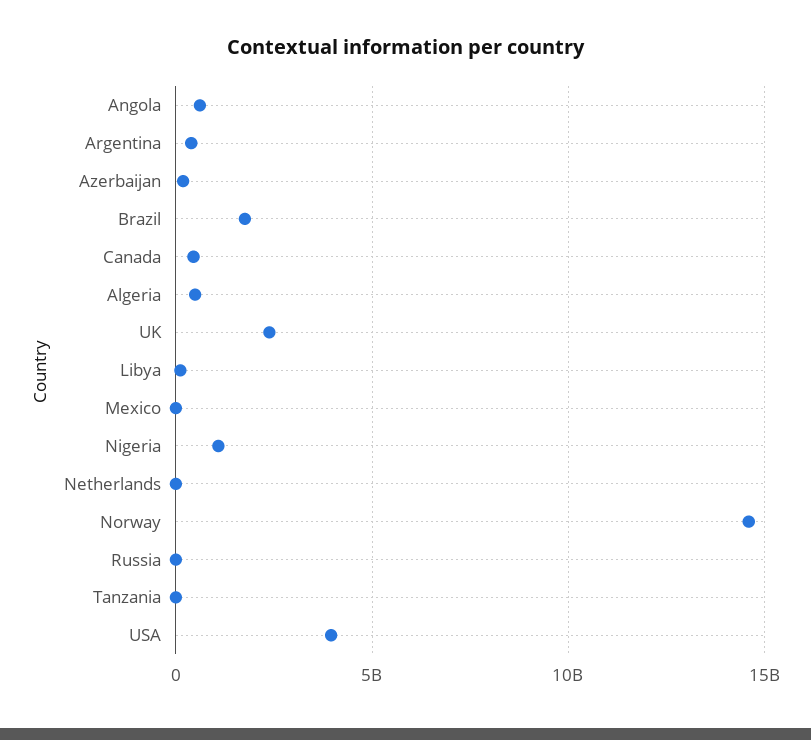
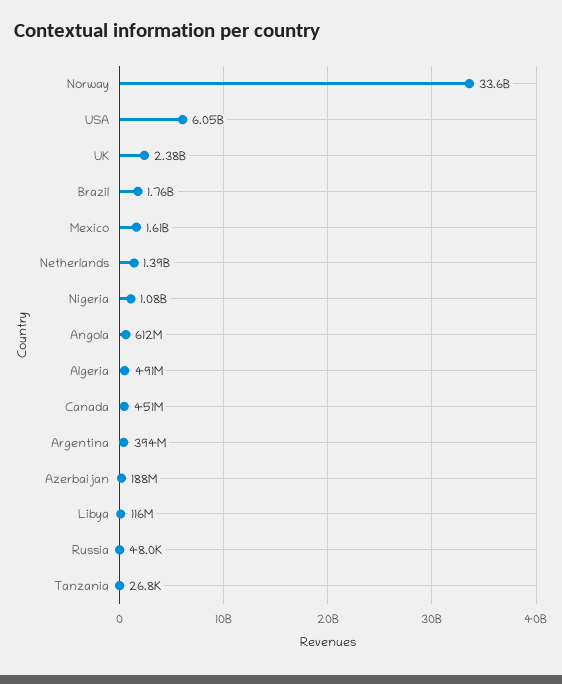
  {
    "Angola": 612000000,
    "Argentina": 394000000,
    "Azerbaijan": 188000000,
    "Brazil": 1760000000,
    "Canada": 451000000,
    "Algeria": 491000000,
    "UK": 2380000000,
    "Libya": 116000000,
-   "Mexico": 0,
+   "Mexico": 1610000000,
    "Nigeria": 1080000000,
-   "Netherlands": 0,
+   "Netherlands": 1390000000,
-   "Norway": 14500000000,
+   "Norway": 33600000000,
    "Russia": 48000,
    "Tanzania": 26800,
-   "USA": 4000000000
+   "USA": 6050000000
  }

